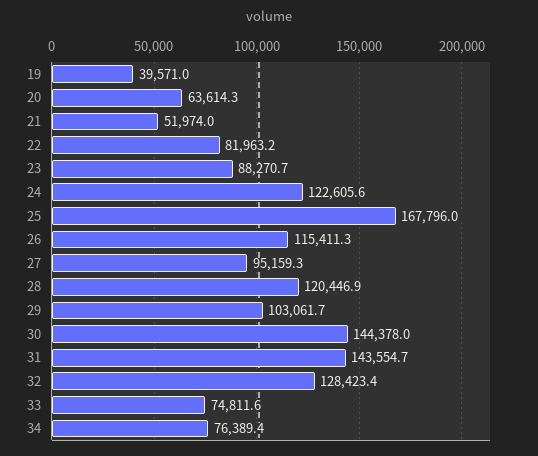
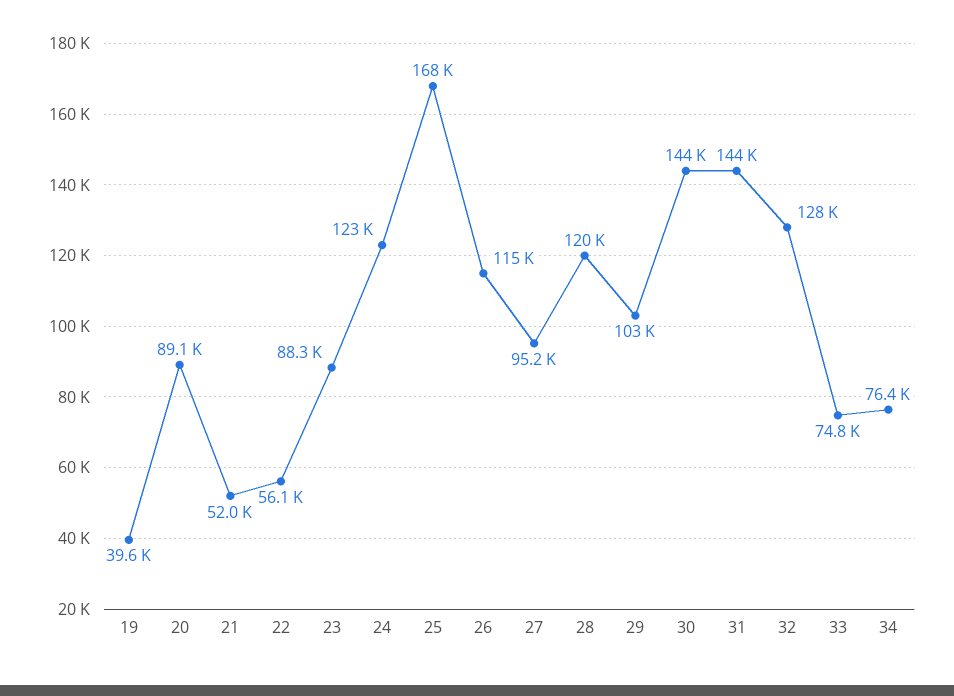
  {
    "19": 39571,
-   "20": 63614.3,
+   "20": 89100,
    "21": 51974,
-   "22": 81963.2,
+   "22": 56100,
    "23": 88270.7,
    "24": 122605.6,
    "25": 167796,
    "26": 115411.3,
    "27": 95159.3,
    "28": 120446.9,
    "29": 103061.7,
    "30": 144378,
    "31": 143554.7,
    "32": 128423.4,
    "33": 74811.6,
    "34": 76389.4
  }

